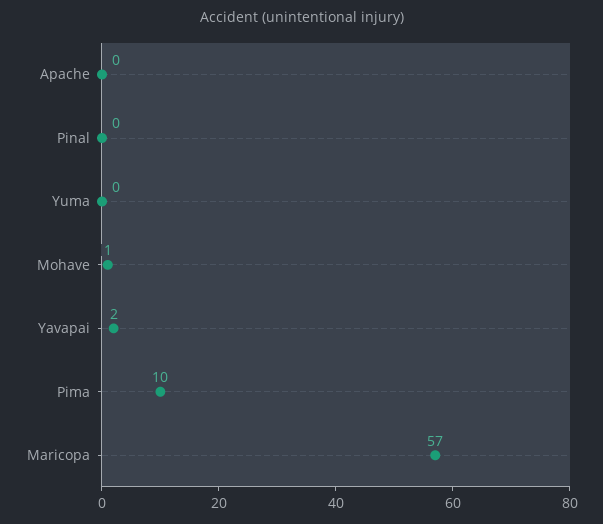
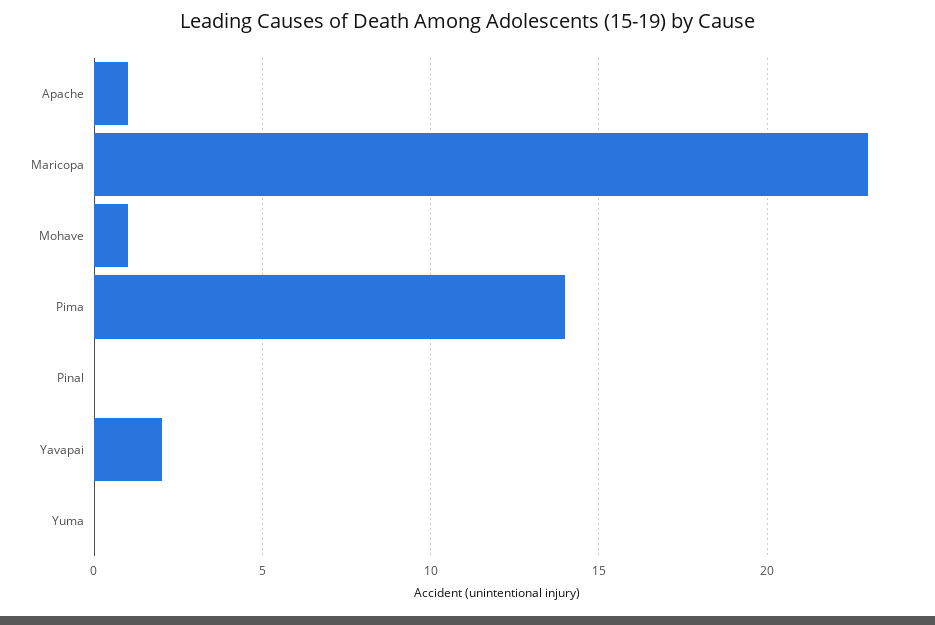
  {
-   "Apache": 0,
+   "Apache": 1,
    "Pinal": 0,
    "Yuma": 0,
    "Mohave": 1,
    "Yavapai": 2,
-   "Pima": 10,
+   "Pima": 14,
-   "Maricopa": 57
+   "Maricopa": 23
  }

